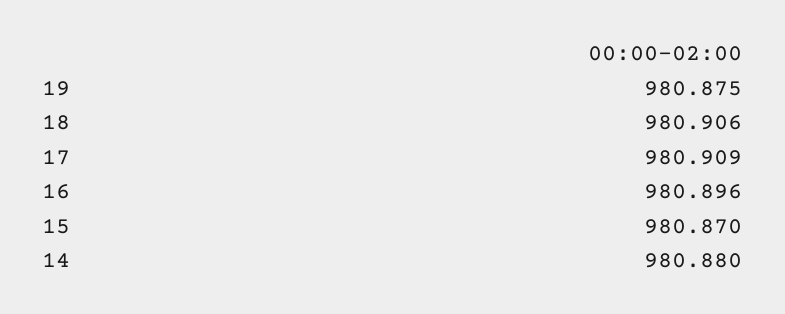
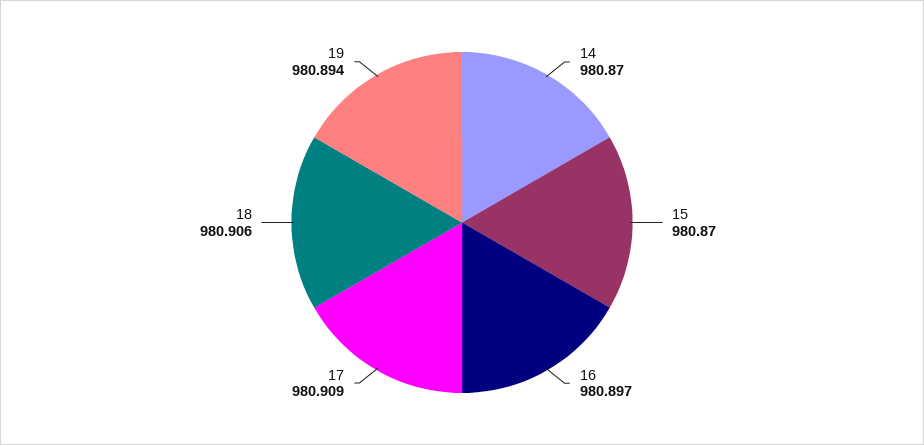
  {
-   "19": 980.875,
+   "19": 980.894,
    "18": 980.906,
    "17": 980.909,
-   "16": 980.896,
+   "16": 980.897,
    "15": 980.87,
-   "14": 980.88
+   "14": 980.87
  }

